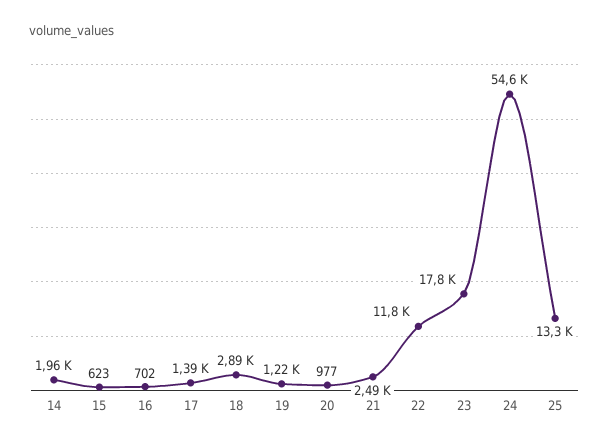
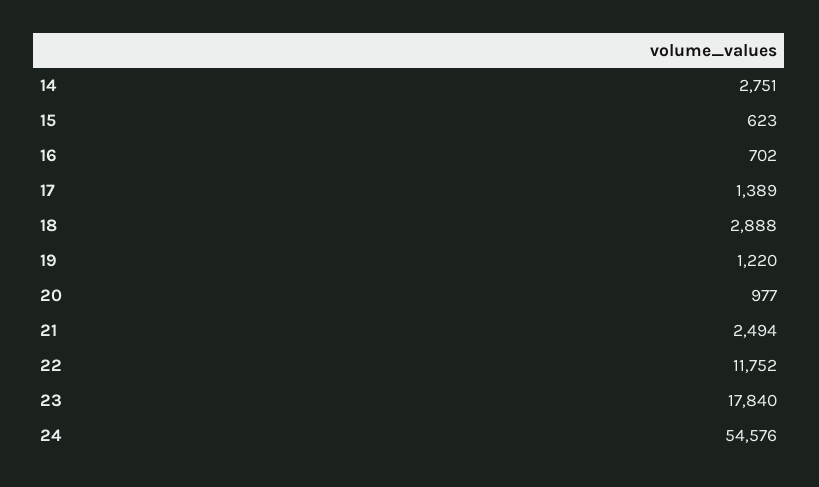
  {
-   "14": 1960,
+   "14": 2751,
    "15": 623,
    "16": 702,
    "17": 1389,
    "18": 2888,
    "19": 1220,
    "20": 977,
    "21": 2494,
    "22": 11752,
    "23": 17840,
-   "24": 54576,
+   "24": 54576
-   "25": 13300
  }

